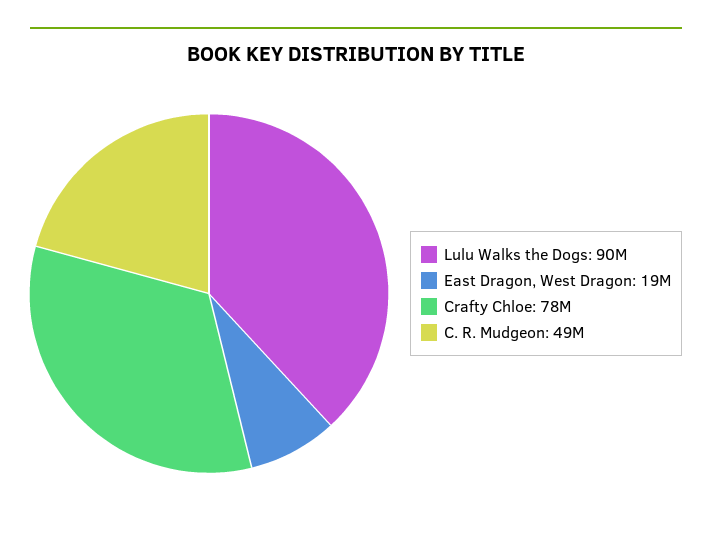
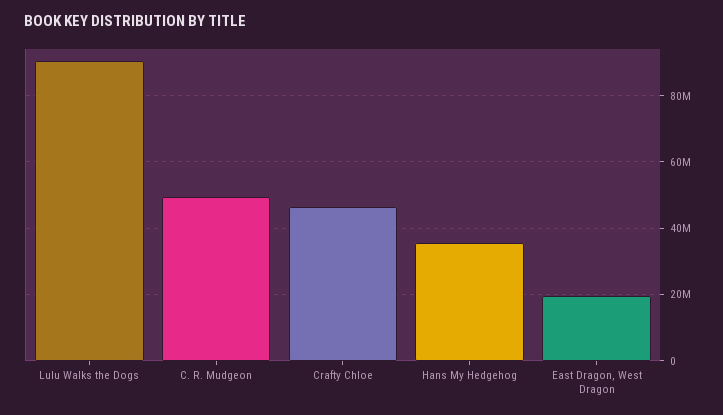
  {
    "Lulu Walks the Dogs": 90000000,
    "East Dragon, West Dragon": 19000000,
-   "Crafty Chloe": 78000000,
+   "Crafty Chloe": 46000000,
-   "C. R. Mudgeon": 49000000
+   "C. R. Mudgeon": 49000000,
+   "Hans My Hedgehog": 36000000
  }

